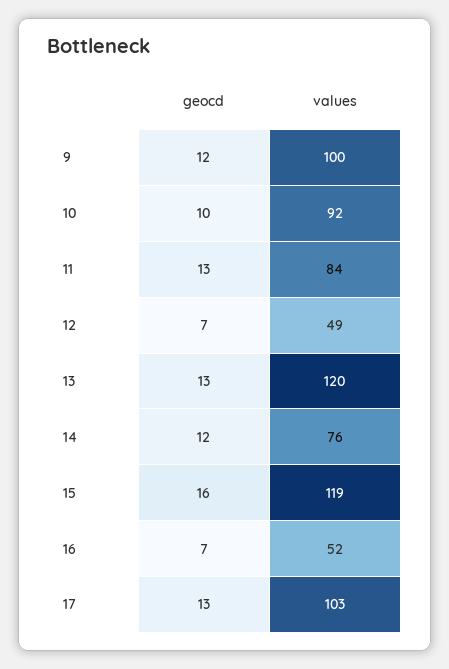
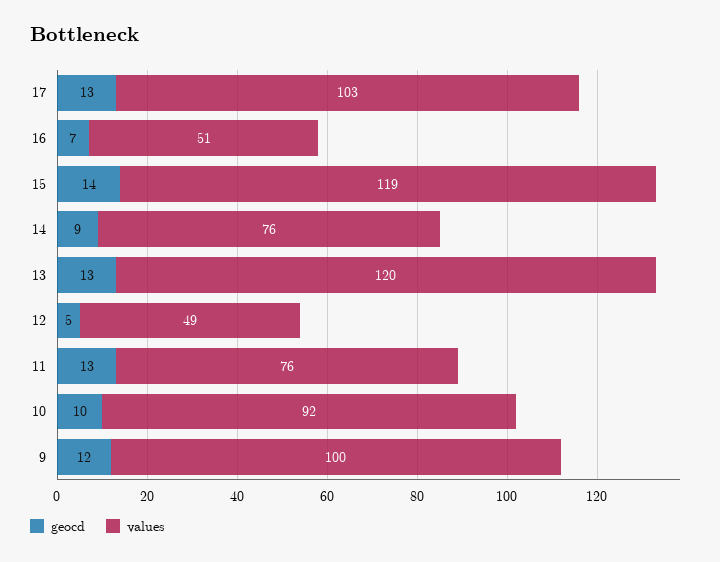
  {
    "geocd": {
      "9": 12,
      "10": 10,
      "11": 13,
-     "12": 7,
+     "12": 5,
      "13": 13,
-     "14": 12,
+     "14": 9,
-     "15": 16,
+     "15": 14,
      "16": 7,
      "17": 13
    },
    "values": {
      "9": 100,
      "10": 92,
-     "11": 84,
+     "11": 76,
      "12": 49,
      "13": 120,
      "14": 76,
      "15": 119,
-     "16": 52,
+     "16": 51,
      "17": 103
    }
  }

